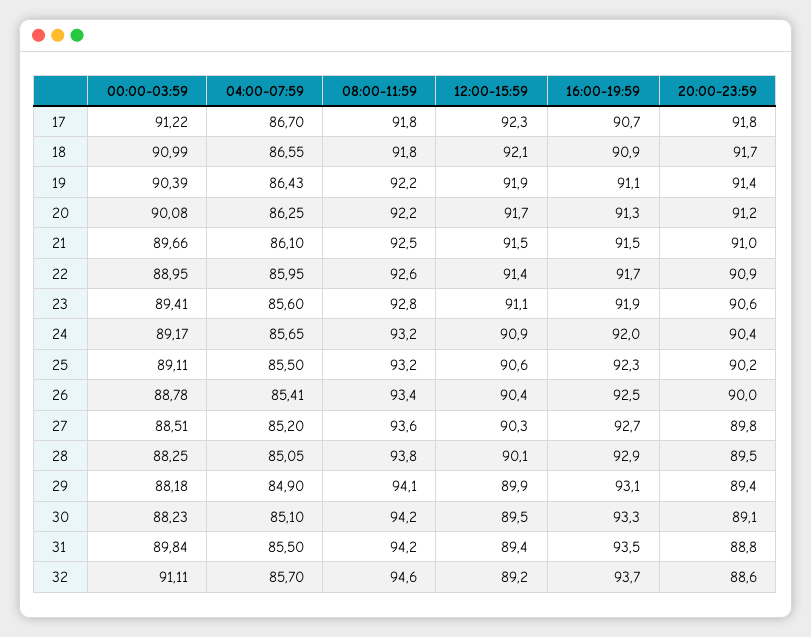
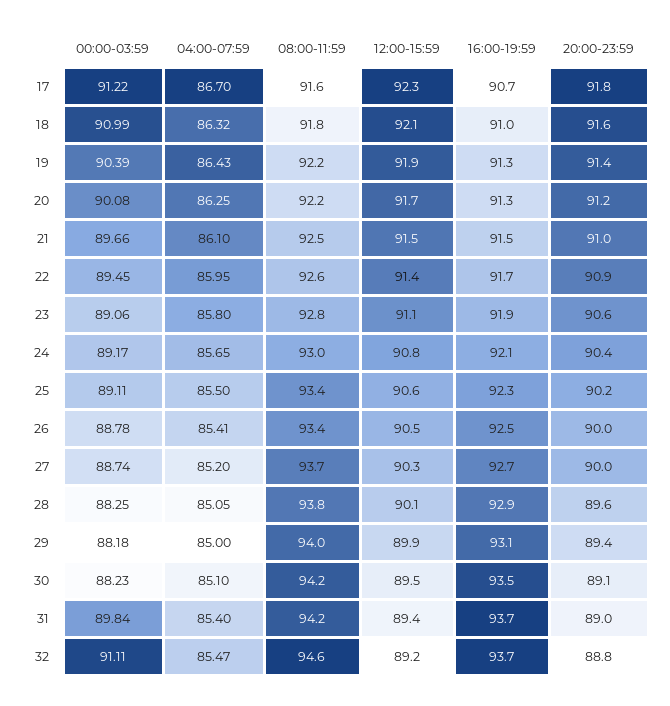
  {
    "00:00-03:59": {
      "17": 91.22,
      "18": 90.99,
      "19": 90.39,
      "20": 90.08,
      "21": 89.66,
-     "22": 88.95,
+     "22": 89.45,
-     "23": 89.41,
+     "23": 89.06,
      "24": 89.17,
      "25": 89.11,
      "26": 88.78,
-     "27": 88.51,
+     "27": 88.74,
      "28": 88.25,
      "29": 88.18,
      "30": 88.23,
      "31": 89.84,
      "32": 91.11
    },
    "04:00-07:59": {
      "17": 86.7,
-     "18": 86.55,
+     "18": 86.32,
      "19": 86.43,
      "20": 86.25,
      "21": 86.1,
      "22": 85.95,
-     "23": 85.6,
+     "23": 85.8,
      "24": 85.65,
      "25": 85.5,
      "26": 85.41,
      "27": 85.2,
      "28": 85.05,
-     "29": 84.9,
+     "29": 85,
      "30": 85.1,
-     "31": 85.5,
+     "31": 85.4,
-     "32": 85.7
+     "32": 85.47
    },
    "08:00-11:59": {
-     "17": 91.8,
+     "17": 91.6,
      "18": 91.8,
      "19": 92.2,
      "20": 92.2,
      "21": 92.5,
      "22": 92.6,
      "23": 92.8,
-     "24": 93.2,
+     "24": 93,
-     "25": 93.2,
+     "25": 93.4,
      "26": 93.4,
-     "27": 93.6,
+     "27": 93.7,
      "28": 93.8,
-     "29": 94.1,
+     "29": 94,
      "30": 94.2,
      "31": 94.2,
      "32": 94.6
    },
    "12:00-15:59": {
      "17": 92.3,
      "18": 92.1,
      "19": 91.9,
      "20": 91.7,
      "21": 91.5,
      "22": 91.4,
      "23": 91.1,
-     "24": 90.9,
+     "24": 90.8,
      "25": 90.6,
-     "26": 90.4,
+     "26": 90.5,
      "27": 90.3,
      "28": 90.1,
      "29": 89.9,
      "30": 89.5,
      "31": 89.4,
      "32": 89.2
    },
    "16:00-19:59": {
      "17": 90.7,
-     "18": 90.9,
+     "18": 91,
-     "19": 91.1,
+     "19": 91.3,
      "20": 91.3,
      "21": 91.5,
      "22": 91.7,
      "23": 91.9,
-     "24": 92,
+     "24": 92.1,
      "25": 92.3,
      "26": 92.5,
      "27": 92.7,
      "28": 92.9,
      "29": 93.1,
-     "30": 93.3,
+     "30": 93.5,
-     "31": 93.5,
+     "31": 93.7,
      "32": 93.7
    },
    "20:00-23:59": {
      "17": 91.8,
-     "18": 91.7,
+     "18": 91.6,
      "19": 91.4,
      "20": 91.2,
      "21": 91,
      "22": 90.9,
      "23": 90.6,
      "24": 90.4,
      "25": 90.2,
      "26": 90,
-     "27": 89.8,
+     "27": 90,
-     "28": 89.5,
+     "28": 89.6,
      "29": 89.4,
      "30": 89.1,
-     "31": 88.8,
+     "31": 89,
-     "32": 88.6
+     "32": 88.8
    }
  }

